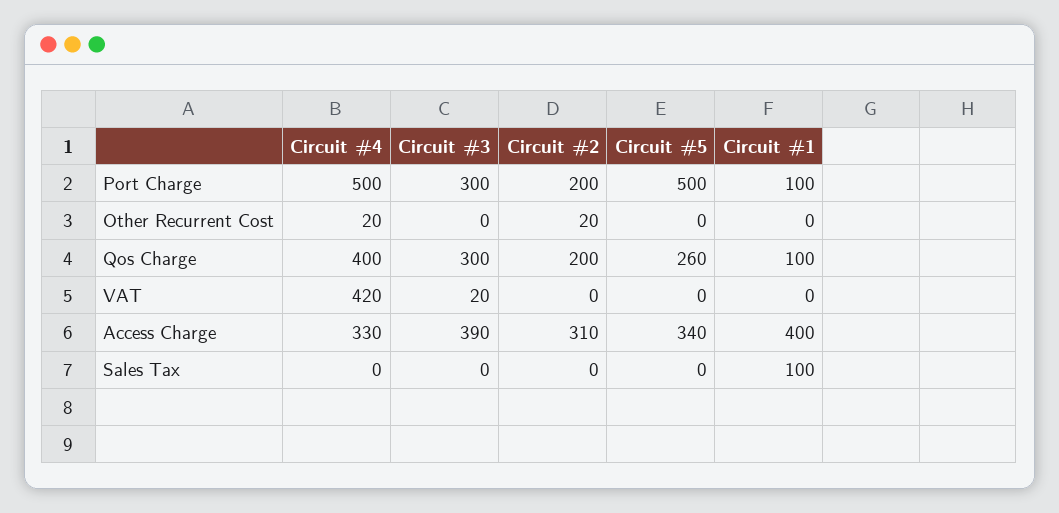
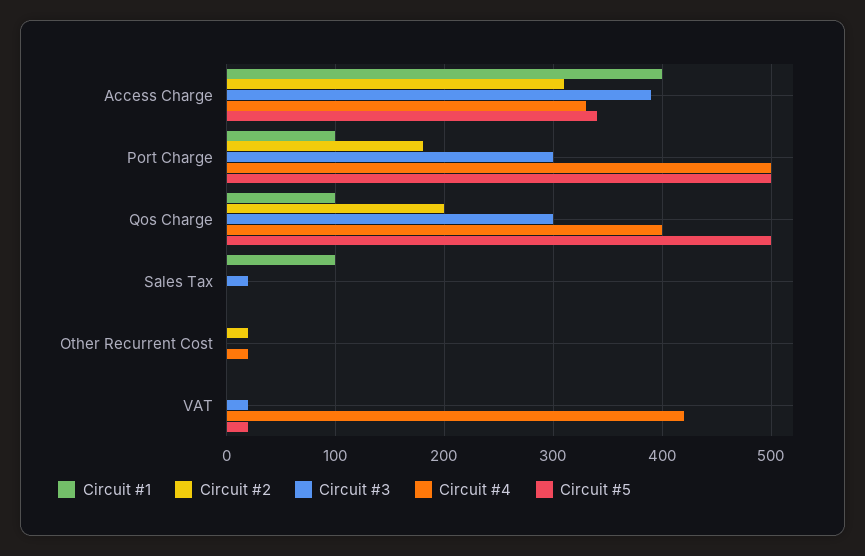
  {
    "Circuit #4": {
      "Port Charge": 500,
      "Other Recurrent Cost": 20,
      "Qos Charge": 400,
      "VAT": 420,
      "Access Charge": 330,
      "Sales Tax": 0
    },
    "Circuit #3": {
      "Port Charge": 300,
      "Other Recurrent Cost": 0,
      "Qos Charge": 300,
      "VAT": 20,
      "Access Charge": 390,
-     "Sales Tax": 0
+     "Sales Tax": 20
    },
    "Circuit #2": {
-     "Port Charge": 200,
+     "Port Charge": 180,
      "Other Recurrent Cost": 20,
      "Qos Charge": 200,
      "VAT": 0,
      "Access Charge": 310,
      "Sales Tax": 0
    },
    "Circuit #5": {
      "Port Charge": 500,
      "Other Recurrent Cost": 0,
-     "Qos Charge": 260,
+     "Qos Charge": 500,
-     "VAT": 0,
+     "VAT": 20,
      "Access Charge": 340,
      "Sales Tax": 0
    },
    "Circuit #1": {
      "Port Charge": 100,
      "Other Recurrent Cost": 0,
      "Qos Charge": 100,
      "VAT": 0,
      "Access Charge": 400,
      "Sales Tax": 100
    }
  }

